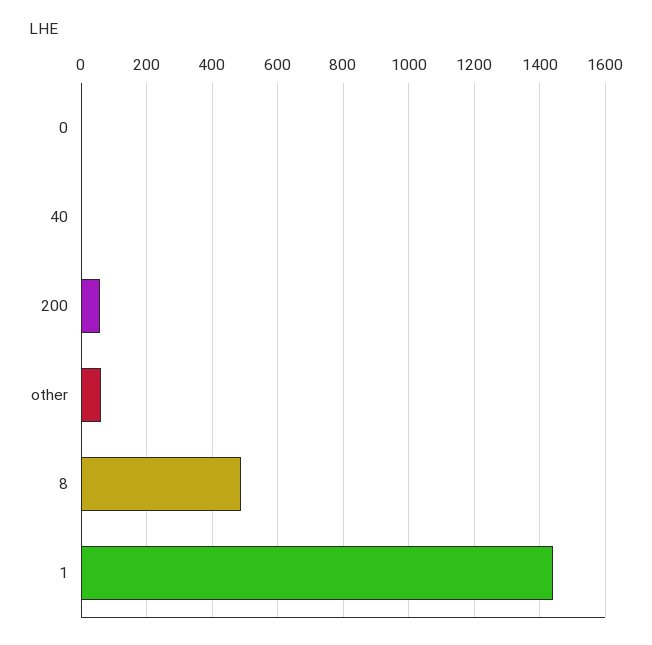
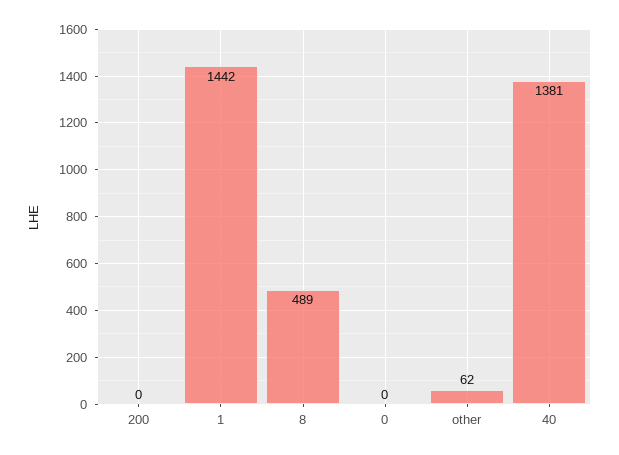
  {
    "0": 0,
-   "40": 0,
+   "40": 1381,
-   "200": 60,
+   "200": 0,
    "other": 62,
    "8": 489,
    "1": 1442
  }

